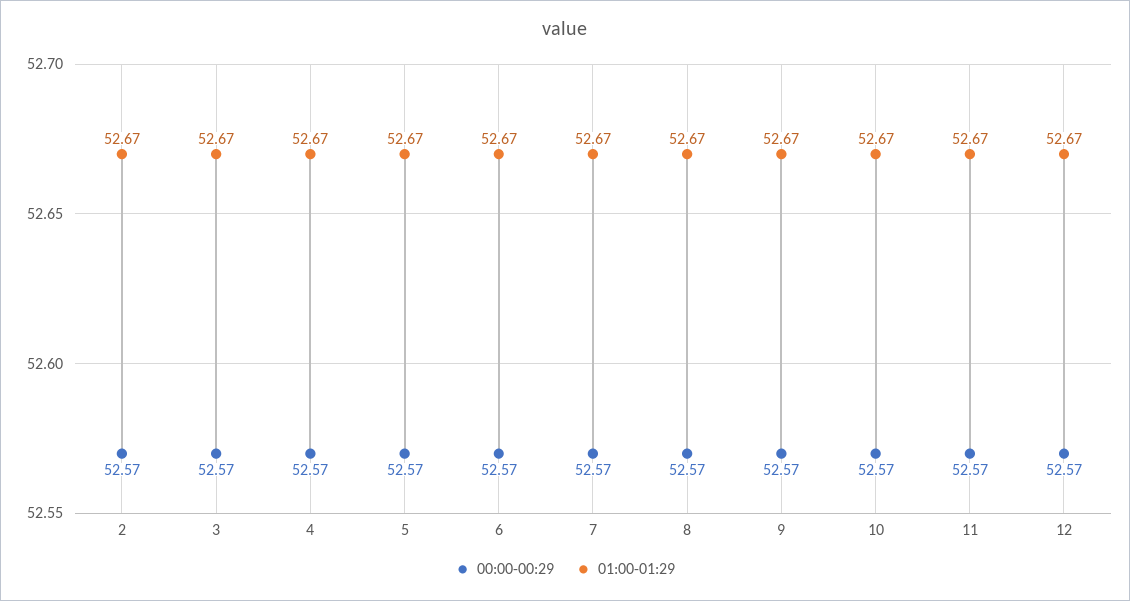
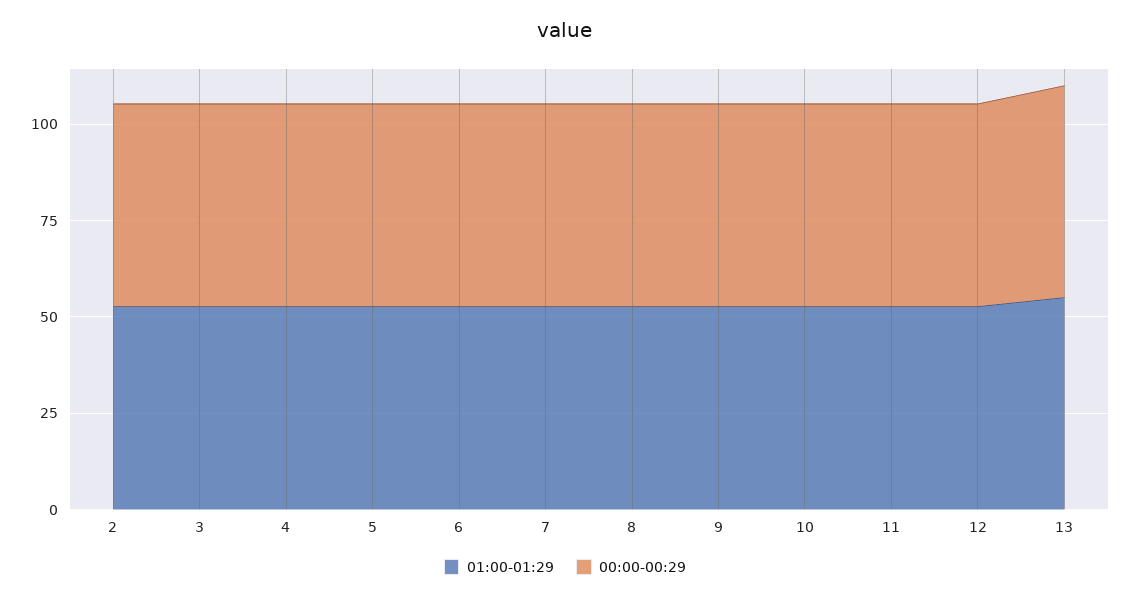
  {
    "00:00-00:29": {
      "2": 52.57,
      "3": 52.57,
      "4": 52.57,
      "5": 52.57,
      "6": 52.57,
      "7": 52.57,
      "8": 52.57,
      "9": 52.57,
      "10": 52.57,
      "11": 52.57,
-     "12": 52.57
+     "12": 52.57,
+     "13": 55
    },
    "01:00-01:29": {
      "2": 52.67,
      "3": 52.67,
      "4": 52.67,
      "5": 52.67,
      "6": 52.67,
      "7": 52.67,
      "8": 52.67,
      "9": 52.67,
      "10": 52.67,
      "11": 52.67,
-     "12": 52.67
+     "12": 52.67,
+     "13": 55
    }
  }

